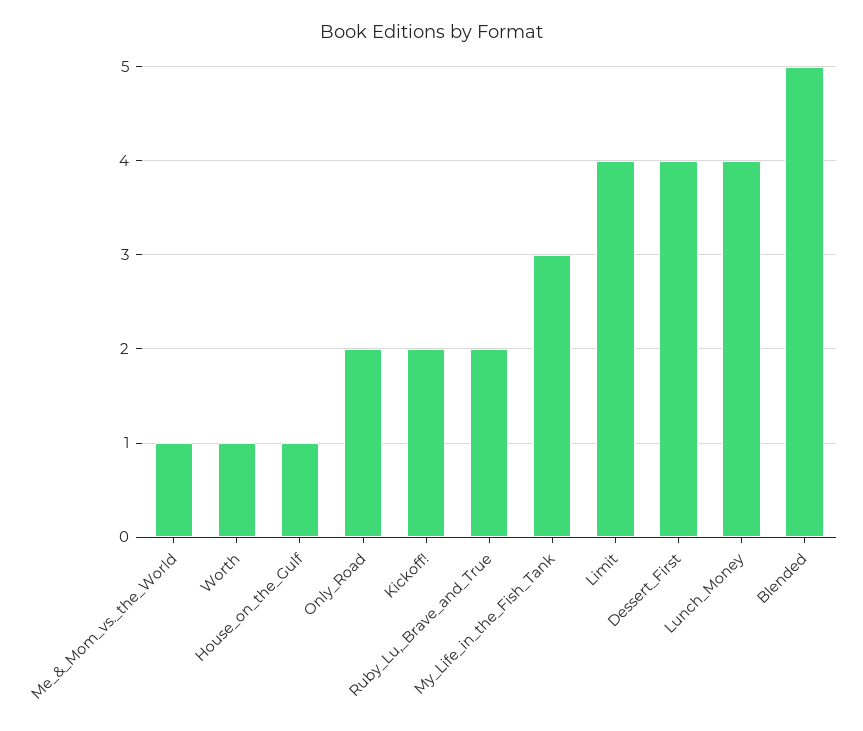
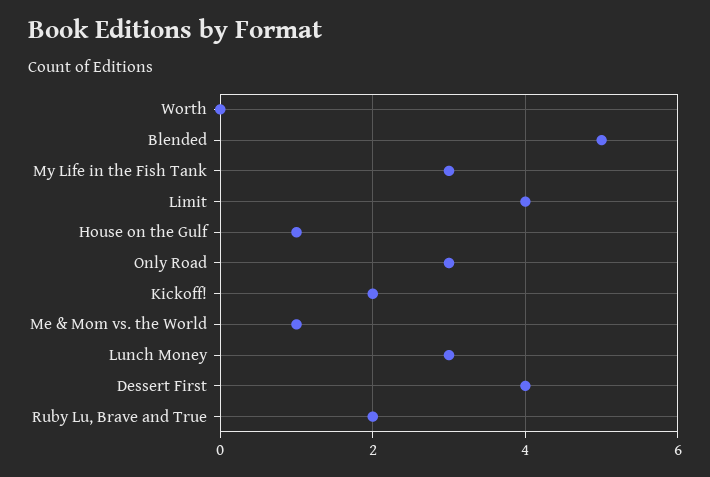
  {
    "Me_&_Mom_vs._the_World": 1,
-   "Worth": 1,
+   "Worth": 0,
    "House_on_the_Gulf": 1,
-   "Only_Road": 2,
+   "Only_Road": 3,
    "Kickoff!": 2,
    "Ruby_Lu,_Brave_and_True": 2,
    "My_Life_in_the_Fish_Tank": 3,
    "Limit": 4,
    "Dessert_First": 4,
-   "Lunch_Money": 4,
+   "Lunch_Money": 3,
    "Blended": 5
  }

